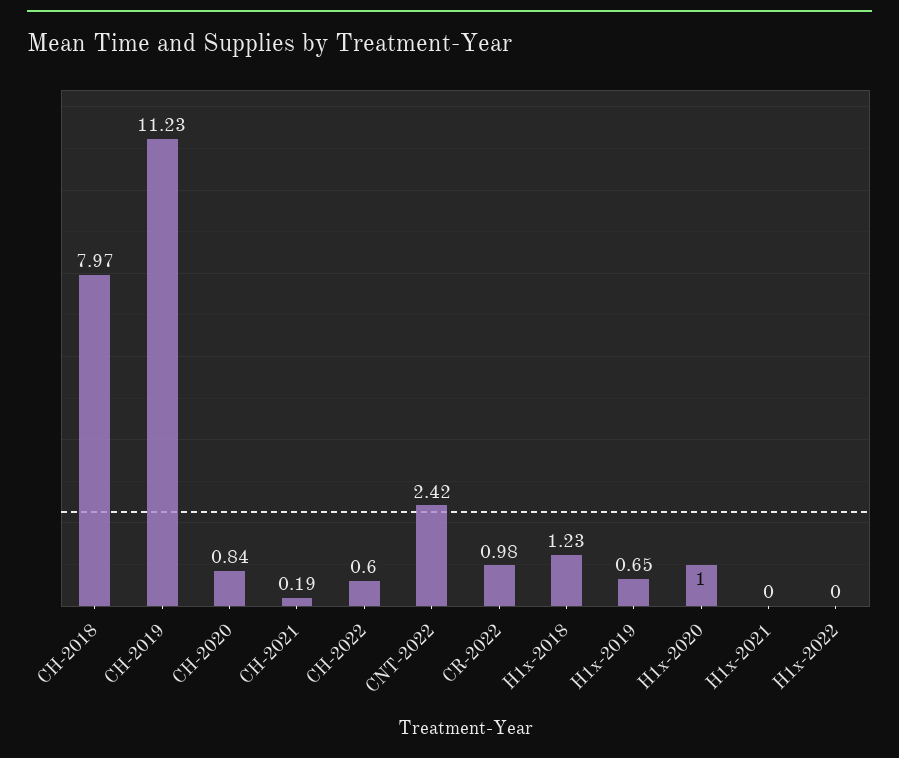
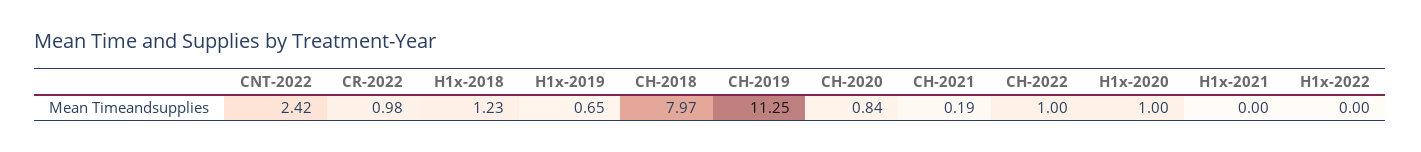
  {
    "CH-2018": 7.97,
-   "CH-2019": 11.23,
+   "CH-2019": 11.25,
    "CH-2020": 0.84,
    "CH-2021": 0.19,
-   "CH-2022": 0.6,
+   "CH-2022": 1,
    "CNT-2022": 2.42,
    "CR-2022": 0.98,
    "H1x-2018": 1.23,
    "H1x-2019": 0.65,
    "H1x-2020": 1,
    "H1x-2021": 0,
    "H1x-2022": 0
  }

